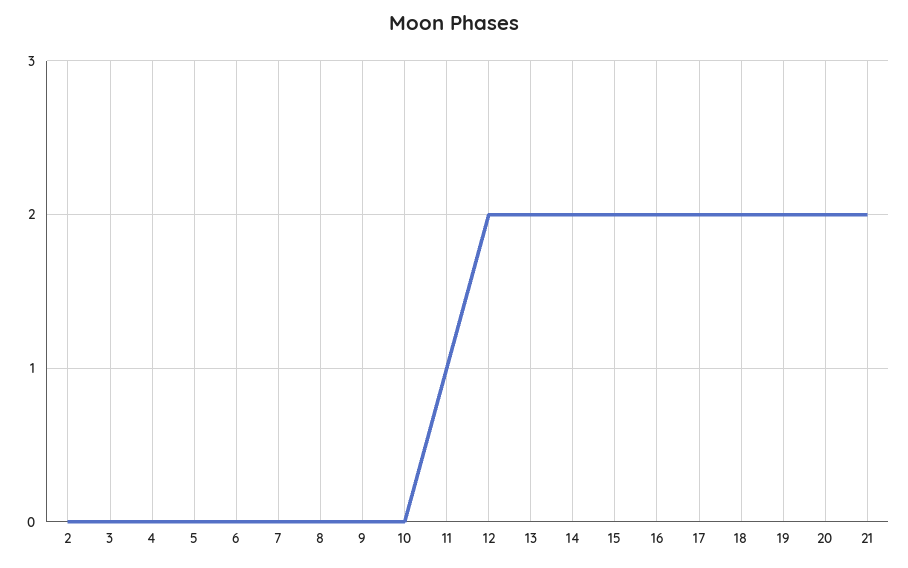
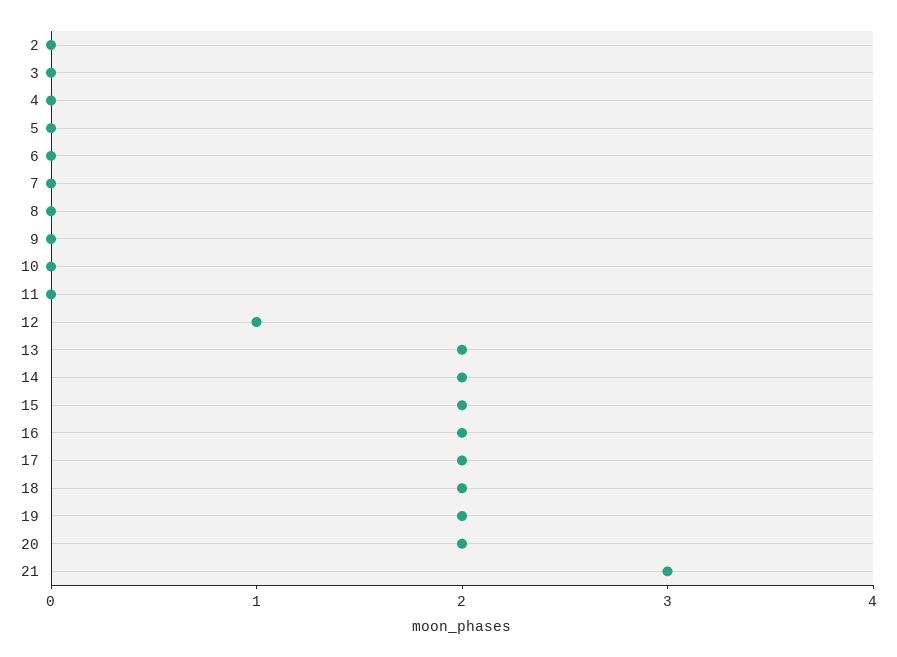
  {
    "2": 0,
    "3": 0,
    "4": 0,
    "5": 0,
    "6": 0,
    "7": 0,
    "8": 0,
    "9": 0,
    "10": 0,
-   "11": 1,
+   "11": 0,
-   "12": 2,
+   "12": 1,
    "13": 2,
    "14": 2,
    "15": 2,
    "16": 2,
    "17": 2,
    "18": 2,
    "19": 2,
    "20": 2,
-   "21": 2
+   "21": 3
  }

